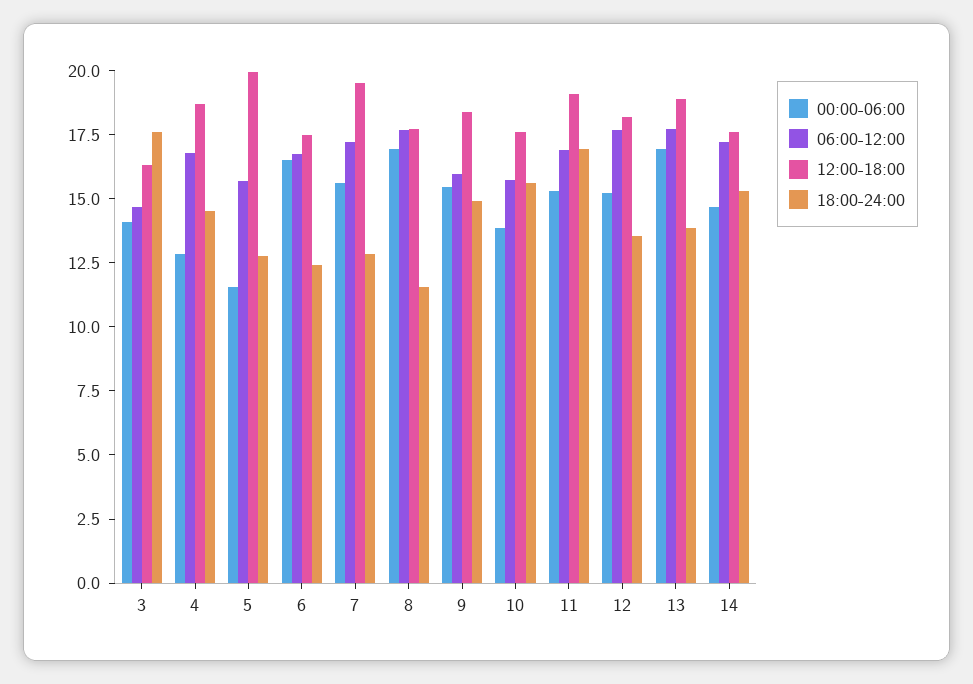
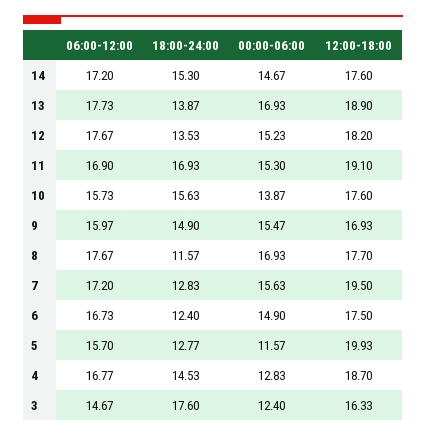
  {
    "00:00-06:00": {
-     "3": 14,
+     "3": 12.4,
      "4": 12.83,
      "5": 11.57,
-     "6": 16.5,
+     "6": 14.9,
      "7": 15.63,
      "8": 16.93,
      "9": 15.47,
      "10": 13.87,
      "11": 15.3,
      "12": 15.23,
      "13": 16.93,
      "14": 14.67
    },
    "06:00-12:00": {
      "3": 14.67,
      "4": 16.77,
      "5": 15.7,
      "6": 16.73,
      "7": 17.2,
      "8": 17.67,
      "9": 15.97,
      "10": 15.73,
      "11": 16.9,
      "12": 17.67,
      "13": 17.73,
      "14": 17.2
    },
    "12:00-18:00": {
      "3": 16.33,
      "4": 18.7,
      "5": 19.93,
      "6": 17.5,
      "7": 19.5,
      "8": 17.7,
-     "9": 18.5,
+     "9": 16.93,
      "10": 17.6,
      "11": 19.1,
      "12": 18.2,
      "13": 18.9,
      "14": 17.6
    },
    "18:00-24:00": {
      "3": 17.6,
      "4": 14.53,
      "5": 12.77,
      "6": 12.4,
      "7": 12.83,
      "8": 11.57,
      "9": 14.9,
      "10": 15.63,
      "11": 16.93,
      "12": 13.53,
      "13": 13.87,
      "14": 15.3
    }
  }

